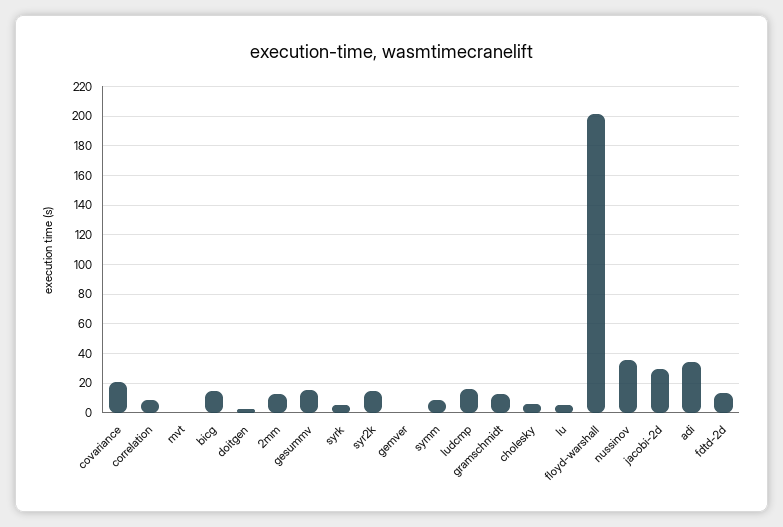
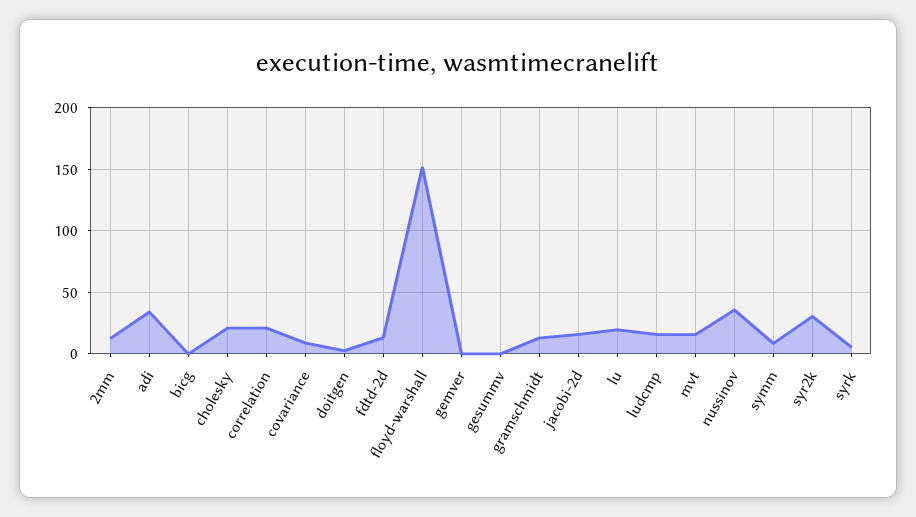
  {
-   "covariance": 20,
+   "covariance": 10,
-   "correlation": 10,
+   "correlation": 20,
-   "mvt": 0,
+   "mvt": 15,
-   "bicg": 15,
+   "bicg": 0,
    "doitgen": 5,
    "2mm": 15,
-   "gesummv": 15,
+   "gesummv": 0,
    "syrk": 5,
-   "syr2k": 15,
+   "syr2k": 30,
    "gemver": 0,
    "symm": 10,
    "ludcmp": 15,
    "gramschmidt": 15,
-   "cholesky": 5,
+   "cholesky": 20,
-   "lu": 5,
+   "lu": 20,
-   "floyd-warshall": 200,
+   "floyd-warshall": 150,
    "nussinov": 35,
-   "jacobi-2d": 30,
+   "jacobi-2d": 15,
    "adi": 35,
    "fdtd-2d": 15
  }

